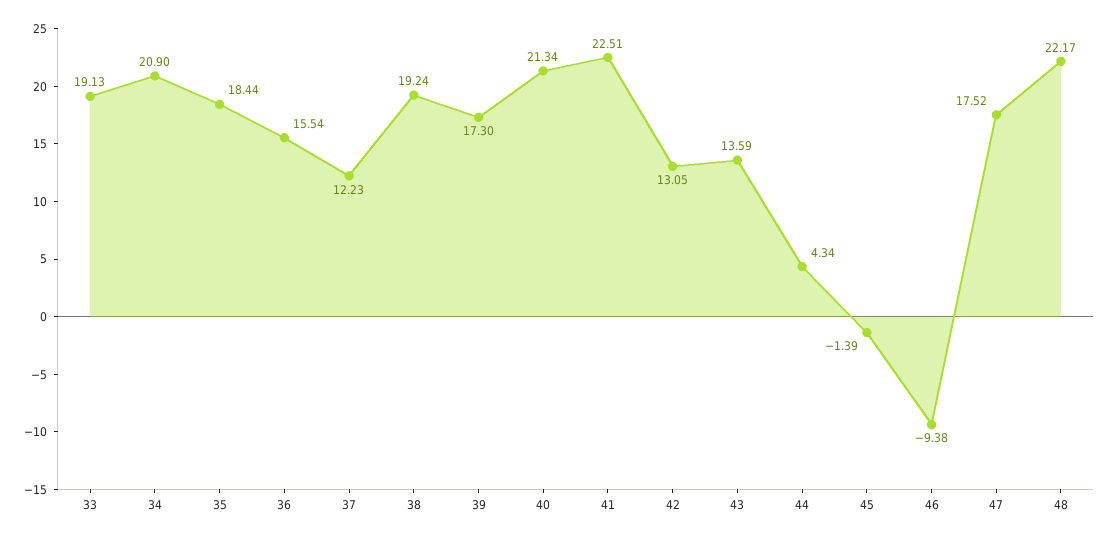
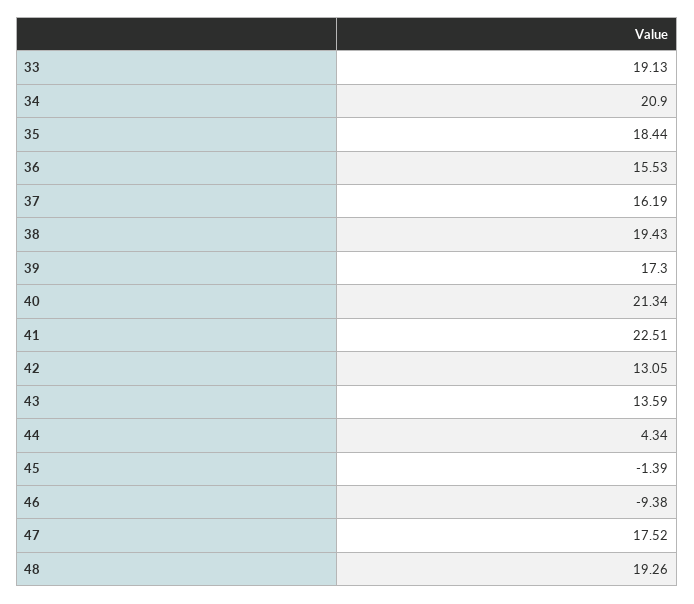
  {
    "33": 19.13,
    "34": 20.9,
    "35": 18.44,
-   "36": 15.54,
+   "36": 15.53,
-   "37": 12.23,
+   "37": 16.19,
-   "38": 19.24,
+   "38": 19.43,
    "39": 17.3,
    "40": 21.34,
    "41": 22.51,
    "42": 13.05,
    "43": 13.59,
    "44": 4.34,
    "45": -1.39,
    "46": -9.38,
    "47": 17.52,
-   "48": 22.17
+   "48": 19.26
  }

